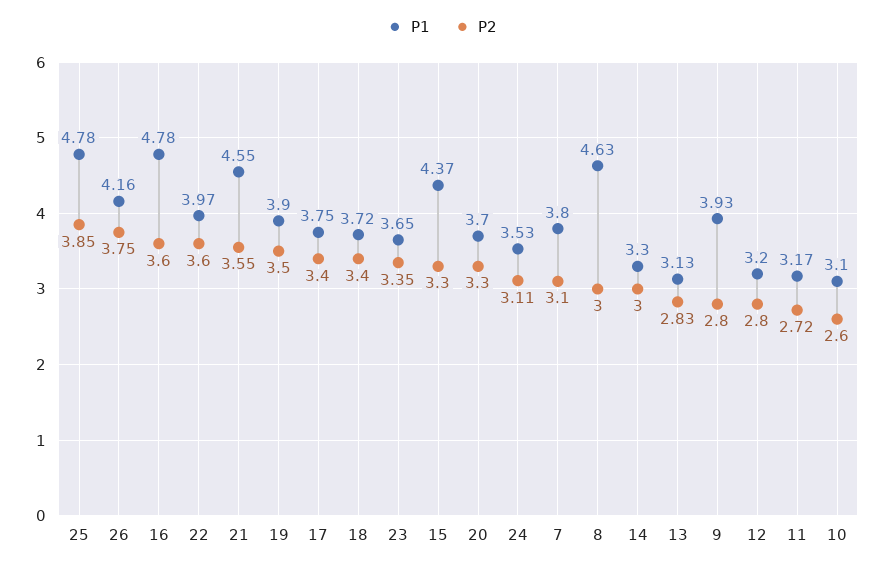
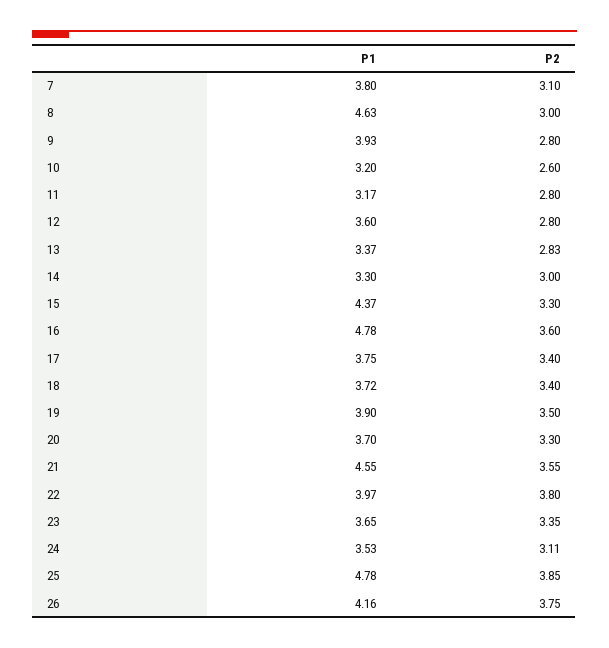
  {
    "P1": {
      "25": 4.78,
      "26": 4.16,
      "16": 4.78,
      "22": 3.97,
      "21": 4.55,
      "19": 3.9,
      "17": 3.75,
      "18": 3.72,
      "23": 3.65,
      "15": 4.37,
      "20": 3.7,
      "24": 3.53,
      "7": 3.8,
      "8": 4.63,
      "14": 3.3,
-     "13": 3.13,
+     "13": 3.37,
      "9": 3.93,
-     "12": 3.2,
+     "12": 3.6,
      "11": 3.17,
-     "10": 3.1
+     "10": 3.2
    },
    "P2": {
      "25": 3.85,
      "26": 3.75,
      "16": 3.6,
-     "22": 3.6,
+     "22": 3.8,
      "21": 3.55,
      "19": 3.5,
      "17": 3.4,
      "18": 3.4,
      "23": 3.35,
      "15": 3.3,
      "20": 3.3,
      "24": 3.11,
      "7": 3.1,
      "8": 3,
      "14": 3,
      "13": 2.83,
      "9": 2.8,
      "12": 2.8,
-     "11": 2.72,
+     "11": 2.8,
      "10": 2.6
    }
  }

